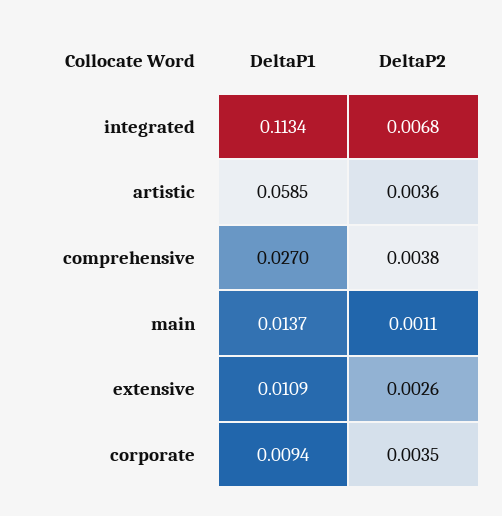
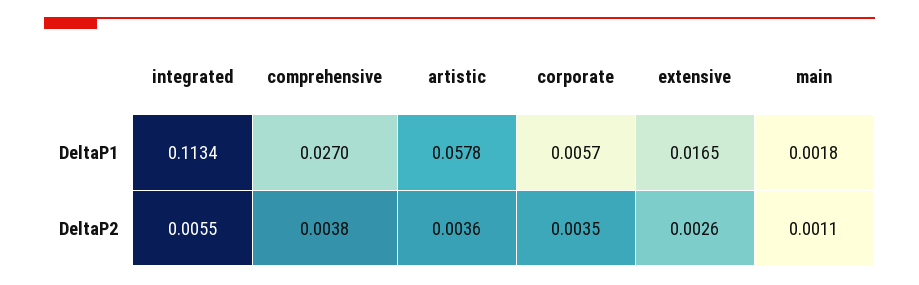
  {
    "DeltaP1": {
      "integrated": 0.1134,
-     "artistic": 0.0585,
+     "artistic": 0.0578,
      "comprehensive": 0.027,
-     "main": 0.0137,
+     "main": 0.0018,
-     "extensive": 0.0109,
+     "extensive": 0.0165,
-     "corporate": 0.0094
+     "corporate": 0.0057
    },
    "DeltaP2": {
-     "integrated": 0.0068,
+     "integrated": 0.0055,
      "artistic": 0.0036,
      "comprehensive": 0.0038,
      "main": 0.0011,
      "extensive": 0.0026,
      "corporate": 0.0035
    }
  }

